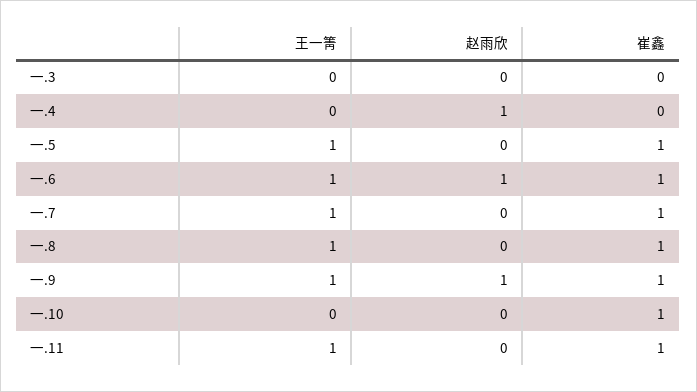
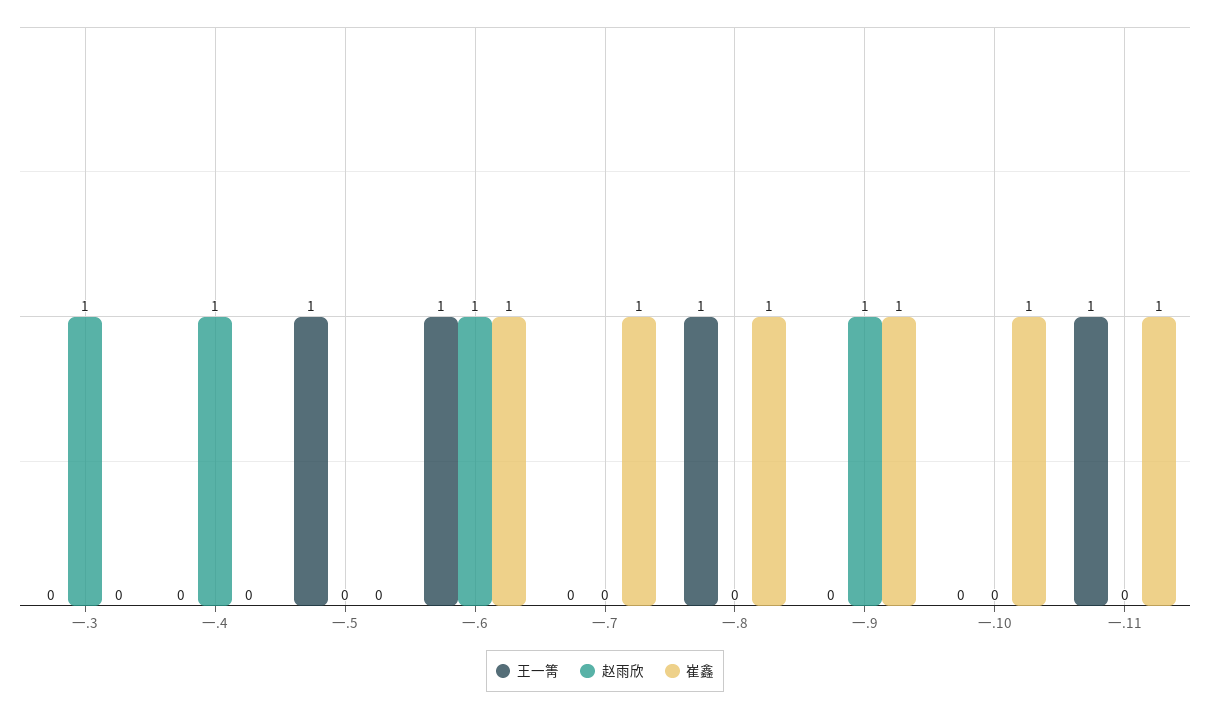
  {
    "王一箐": {
      "一.3": 0,
      "一.4": 0,
      "一.5": 1,
      "一.6": 1,
-     "一.7": 1,
+     "一.7": 0,
      "一.8": 1,
-     "一.9": 1,
+     "一.9": 0,
      "一.10": 0,
      "一.11": 1
    },
    "赵雨欣": {
-     "一.3": 0,
+     "一.3": 1,
      "一.4": 1,
      "一.5": 0,
      "一.6": 1,
      "一.7": 0,
      "一.8": 0,
      "一.9": 1,
      "一.10": 0,
      "一.11": 0
    },
    "崔鑫": {
      "一.3": 0,
      "一.4": 0,
-     "一.5": 1,
+     "一.5": 0,
      "一.6": 1,
      "一.7": 1,
      "一.8": 1,
      "一.9": 1,
      "一.10": 1,
      "一.11": 1
    }
  }

